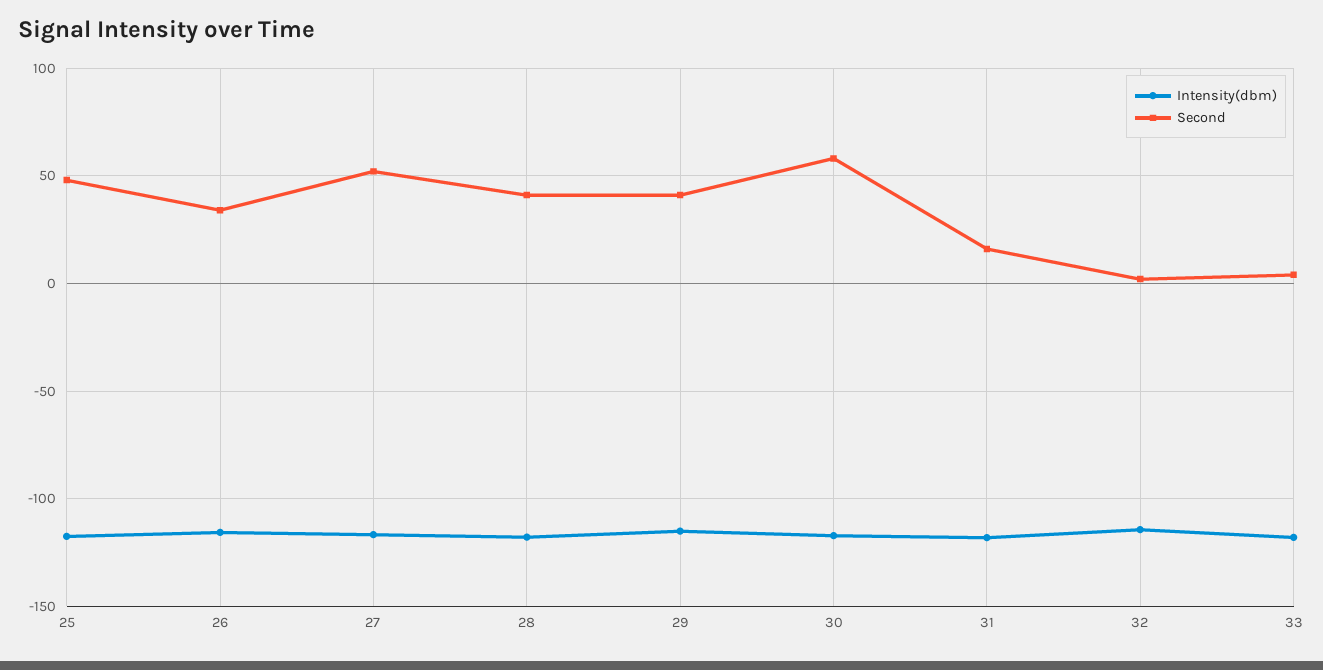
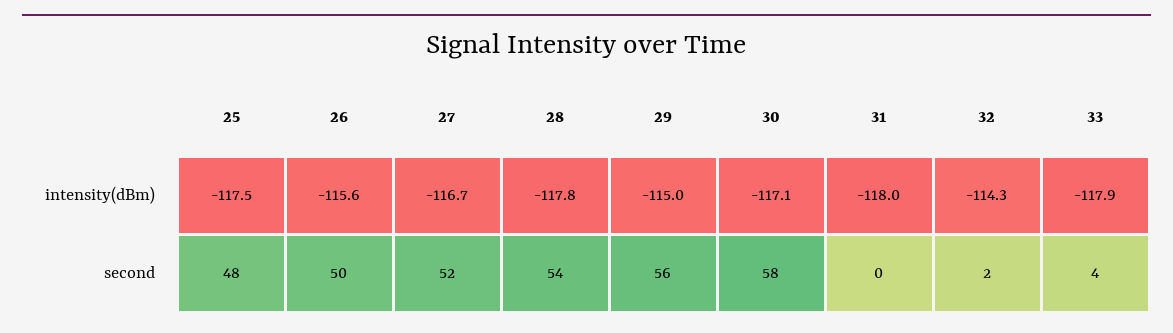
  {
    "Intensity(dbm)": {
      "25": -117.5,
      "26": -115.6,
      "27": -116.7,
      "28": -117.8,
      "29": -115,
      "30": -117.1,
      "31": -118,
      "32": -114.3,
      "33": -117.9
    },
    "Second": {
      "25": 48,
-     "26": 35,
+     "26": 50,
      "27": 52,
-     "28": 40,
+     "28": 54,
-     "29": 40,
+     "29": 56,
      "30": 58,
-     "31": 15,
+     "31": 0,
      "32": 2,
      "33": 4
    }
  }

